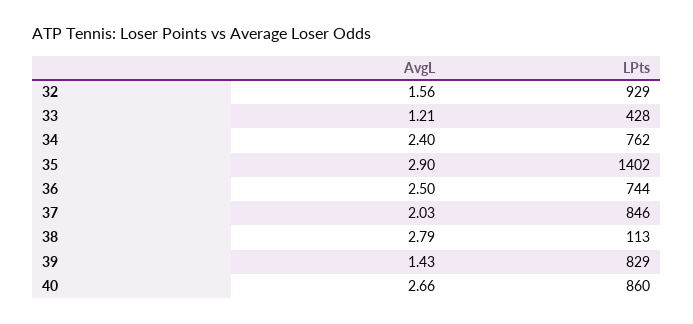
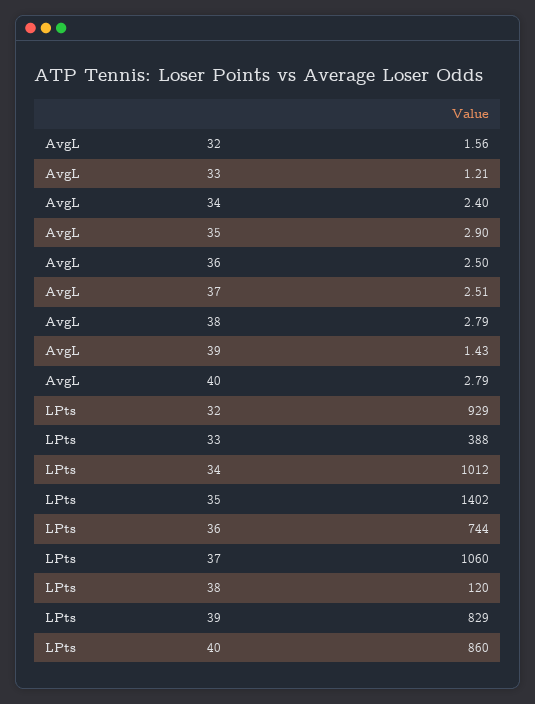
  {
    "AvgL": {
      "32": 1.56,
      "33": 1.21,
      "34": 2.4,
      "35": 2.9,
      "36": 2.5,
-     "37": 2.03,
+     "37": 2.51,
      "38": 2.79,
      "39": 1.43,
-     "40": 2.66
+     "40": 2.79
    },
    "LPts": {
      "32": 929,
-     "33": 428,
+     "33": 388,
-     "34": 762,
+     "34": 1012,
      "35": 1402,
      "36": 744,
-     "37": 846,
+     "37": 1060,
-     "38": 113,
+     "38": 120,
      "39": 829,
      "40": 860
    }
  }

